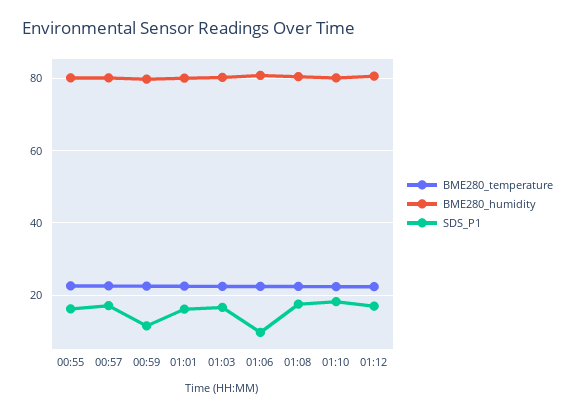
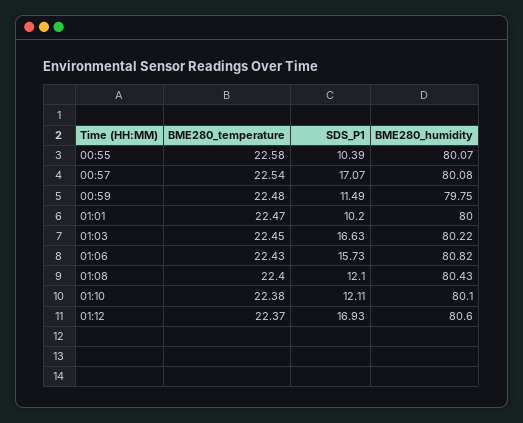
  {
    "BME280_temperature": {
      "00:55": 22.58,
      "00:57": 22.54,
      "00:59": 22.48,
      "01:01": 22.47,
      "01:03": 22.45,
      "01:06": 22.43,
      "01:08": 22.4,
      "01:10": 22.38,
      "01:12": 22.37
    },
    "BME280_humidity": {
      "00:55": 80.07,
      "00:57": 80.08,
      "00:59": 79.75,
      "01:01": 80,
      "01:03": 80.22,
      "01:06": 80.82,
      "01:08": 80.43,
      "01:10": 80.1,
      "01:12": 80.6
    },
    "SDS_P1": {
-     "00:55": 16,
+     "00:55": 10.39,
      "00:57": 17.07,
      "00:59": 11.49,
-     "01:01": 16,
+     "01:01": 10.2,
      "01:03": 16.63,
-     "01:06": 10,
+     "01:06": 15.73,
-     "01:08": 18,
+     "01:08": 12.1,
-     "01:10": 18,
+     "01:10": 12.11,
      "01:12": 16.93
    }
  }

